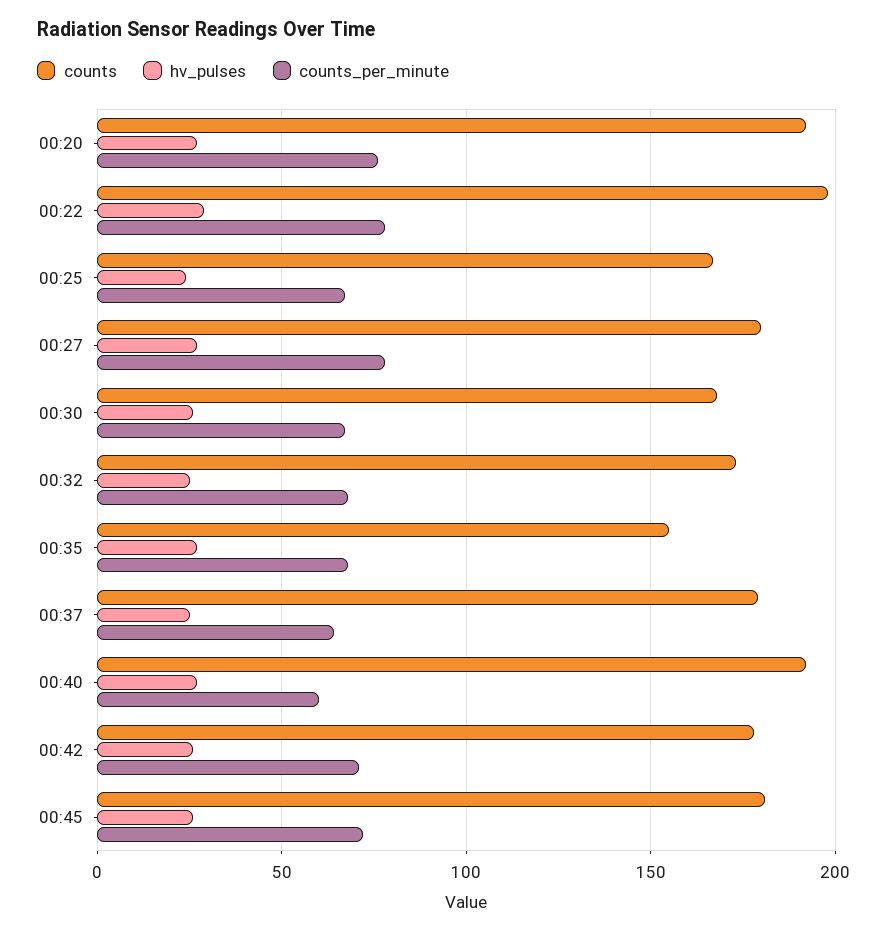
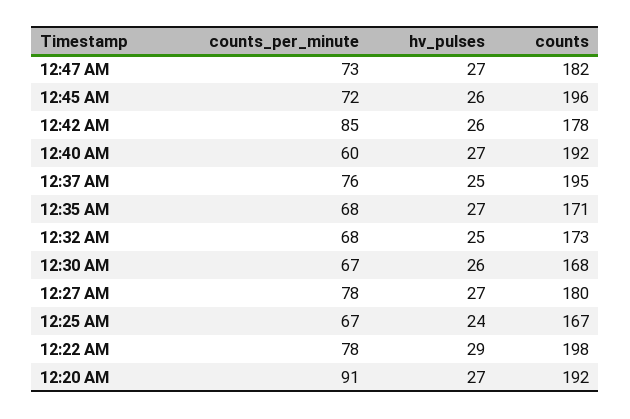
  {
    "counts": {
      "00:20": 192,
      "00:22": 198,
      "00:25": 167,
      "00:27": 180,
      "00:30": 168,
      "00:32": 173,
-     "00:35": 155,
+     "00:35": 171,
-     "00:37": 180,
+     "00:37": 195,
      "00:40": 192,
      "00:42": 178,
-     "00:45": 180
+     "00:45": 196,
+     "12:47 AM": 182
    },
    "hv_pulses": {
      "00:20": 27,
      "00:22": 29,
      "00:25": 24,
      "00:27": 27,
      "00:30": 26,
      "00:32": 25,
      "00:35": 27,
      "00:37": 25,
      "00:40": 27,
      "00:42": 26,
-     "00:45": 26
+     "00:45": 26,
+     "12:47 AM": 27
    },
    "counts_per_minute": {
-     "00:20": 75,
+     "00:20": 91,
      "00:22": 78,
      "00:25": 67,
      "00:27": 78,
      "00:30": 67,
      "00:32": 68,
      "00:35": 68,
-     "00:37": 65,
+     "00:37": 76,
      "00:40": 60,
-     "00:42": 70,
+     "00:42": 85,
-     "00:45": 72
+     "00:45": 72,
+     "12:47 AM": 73
    }
  }

